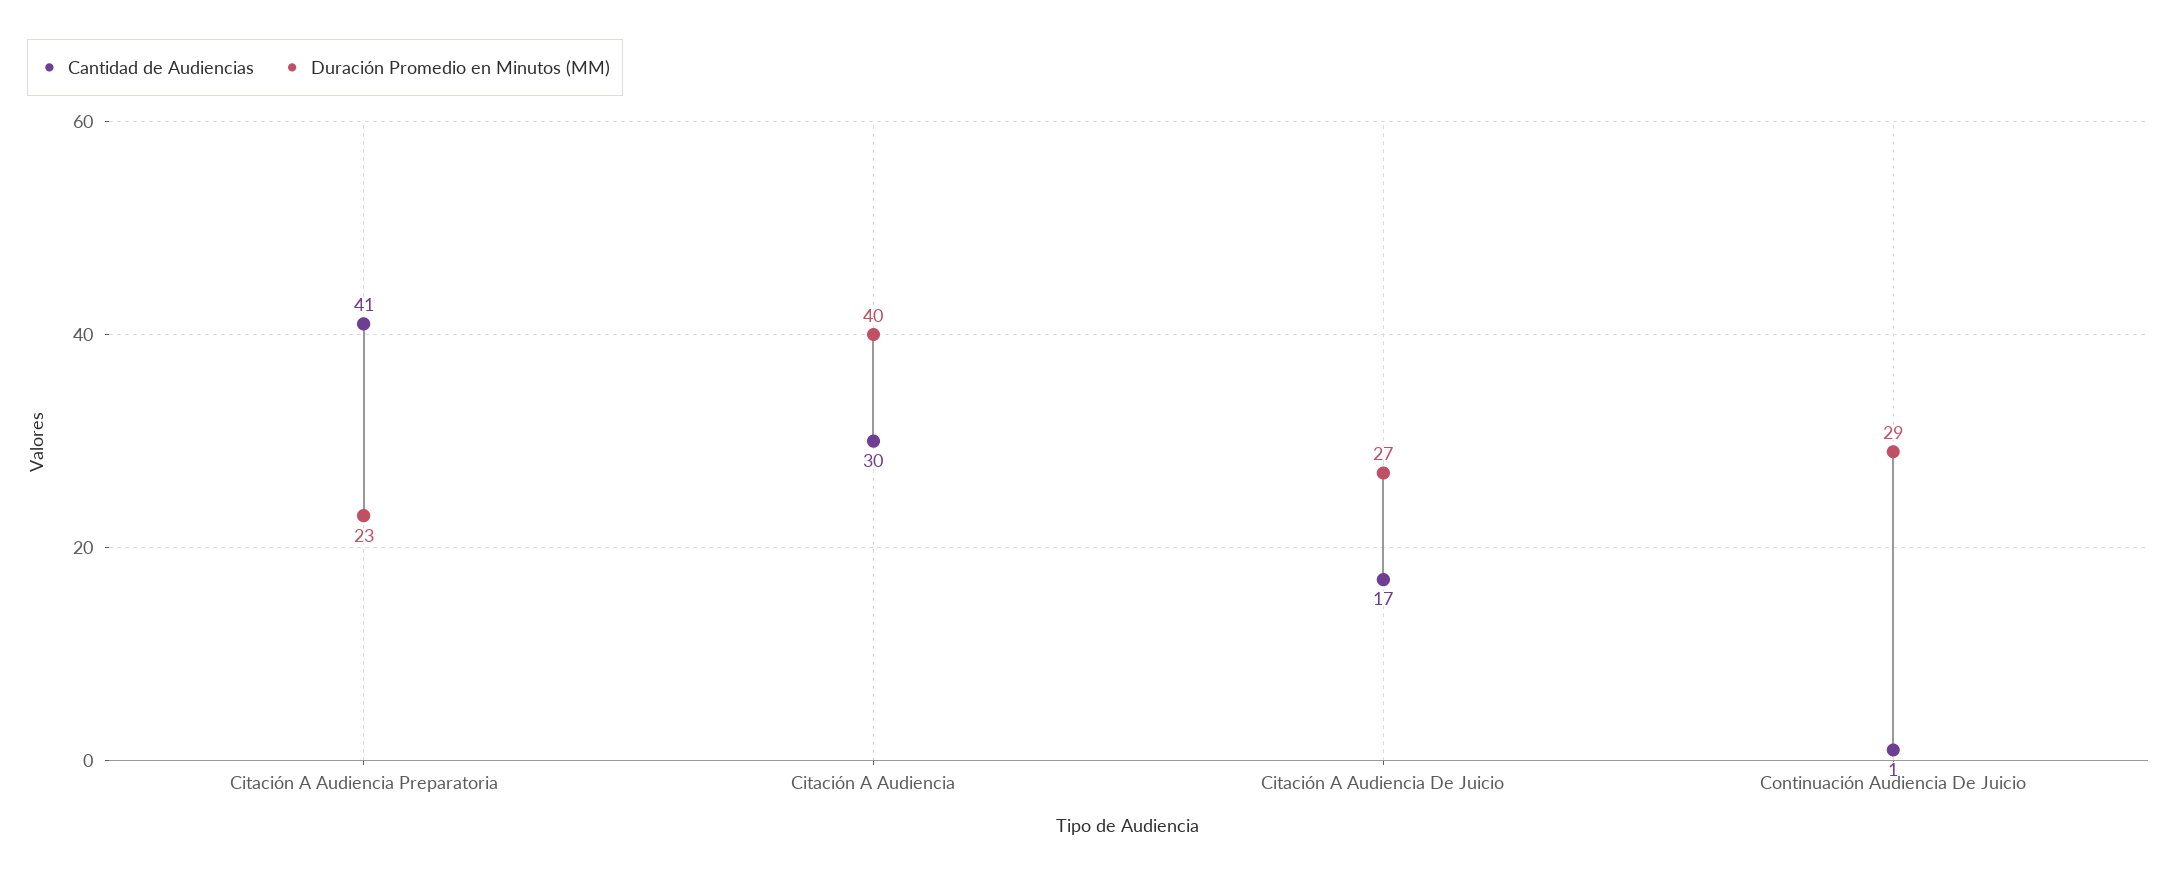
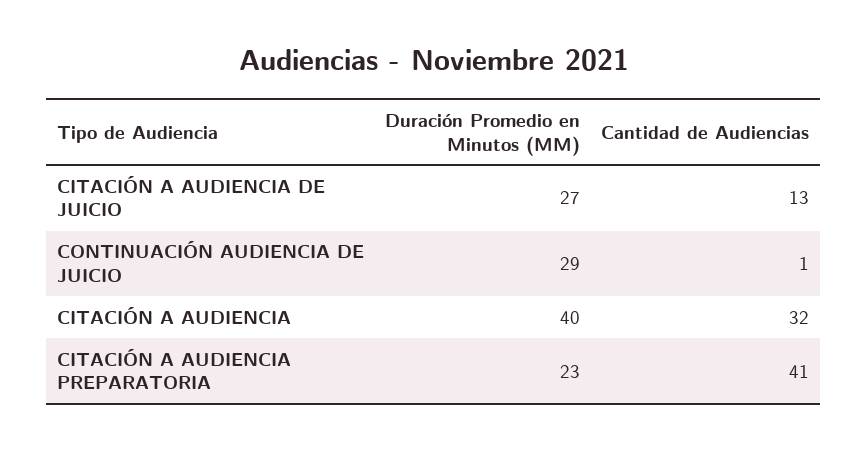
  {
    "Cantidad de Audiencias": {
      "Citación A Audiencia Preparatoria": 41,
-     "Citación A Audiencia": 30,
+     "Citación A Audiencia": 32,
-     "Citación A Audiencia De Juicio": 17,
+     "Citación A Audiencia De Juicio": 13,
      "Continuación Audiencia De Juicio": 1
    },
    "Duración Promedio en Minutos (MM)": {
      "Citación A Audiencia Preparatoria": 23,
      "Citación A Audiencia": 40,
      "Citación A Audiencia De Juicio": 27,
      "Continuación Audiencia De Juicio": 29
    }
  }

